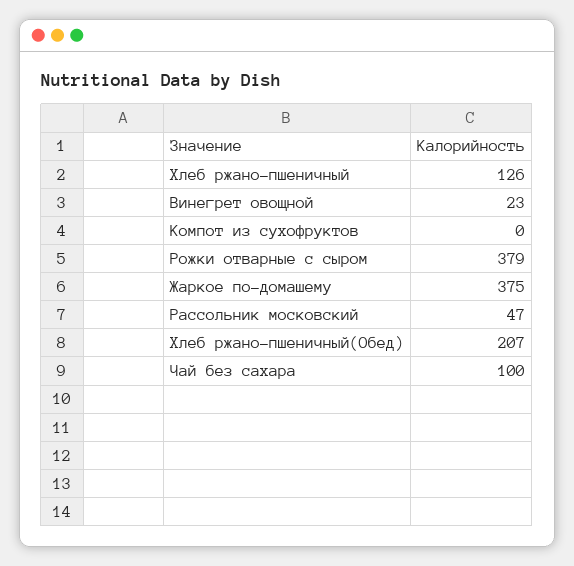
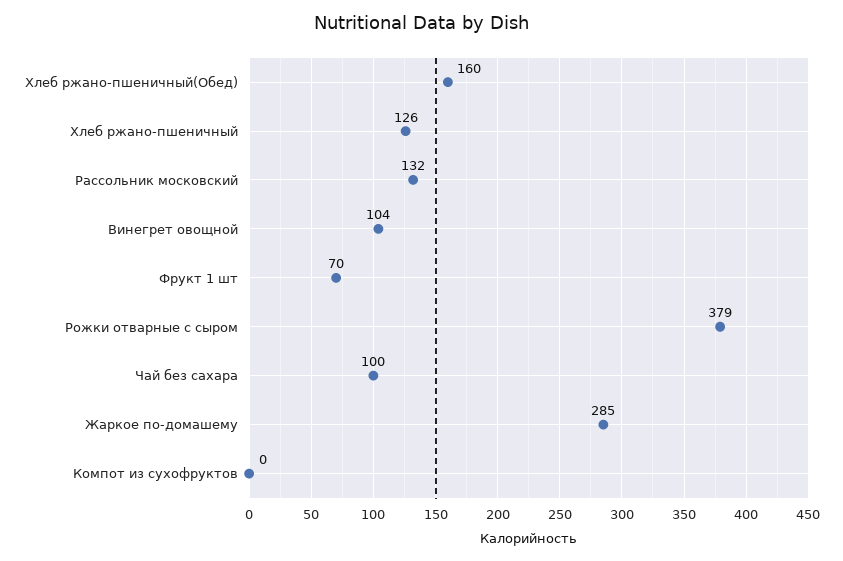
  {
    "Хлеб ржано-пшеничный": 126,
-   "Винегрет овощной": 23,
+   "Винегрет овощной": 104,
    "Компот из сухофруктов": 0,
    "Рожки отварные с сыром": 379,
-   "Жаркое по-домашему": 375,
+   "Жаркое по-домашему": 285,
-   "Рассольник московский": 47,
+   "Рассольник московский": 132,
-   "Хлеб ржано-пшеничный(Обед)": 207,
+   "Хлеб ржано-пшеничный(Обед)": 160,
-   "Чай без сахара": 100
+   "Чай без сахара": 100,
+   "Фрукт 1 шт": 70
  }

